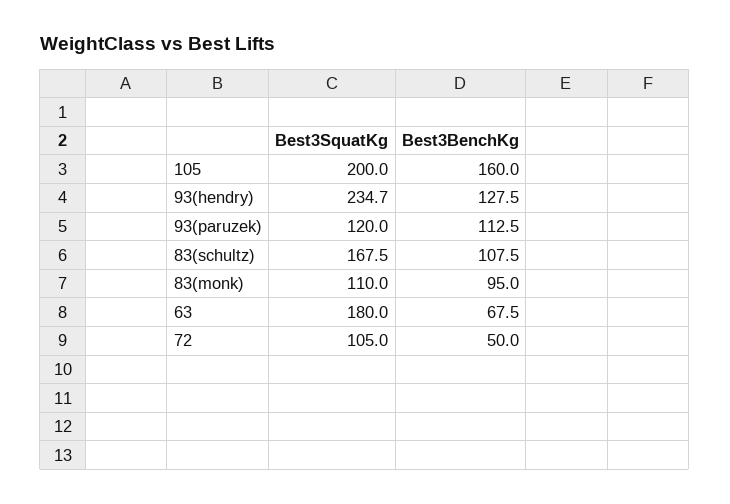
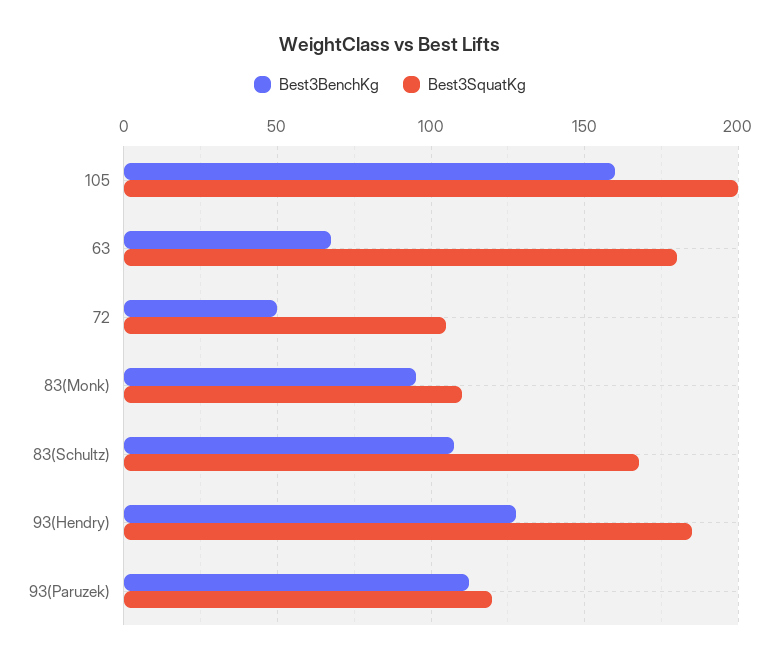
  {
    "Best3SquatKg": {
      "105": 200,
-     "93(hendry)": 234.7,
+     "93(hendry)": 185,
      "93(paruzek)": 120,
      "83(schultz)": 167.5,
      "83(monk)": 110,
      "63": 180,
      "72": 105
    },
    "Best3BenchKg": {
      "105": 160,
      "93(hendry)": 127.5,
      "93(paruzek)": 112.5,
      "83(schultz)": 107.5,
      "83(monk)": 95,
      "63": 67.5,
      "72": 50
    }
  }

